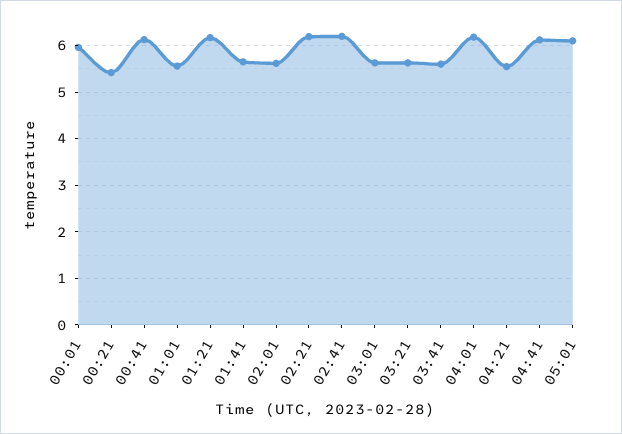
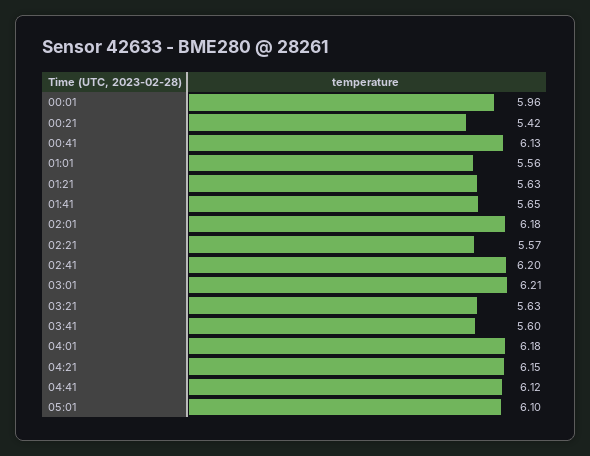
  {
    "00:01": 5.96,
    "00:21": 5.42,
    "00:41": 6.13,
    "01:01": 5.56,
-   "01:21": 6.2,
+   "01:21": 5.63,
    "01:41": 5.65,
-   "02:01": 5.6,
+   "02:01": 6.18,
-   "02:21": 6.2,
+   "02:21": 5.57,
    "02:41": 6.2,
-   "03:01": 5.6,
+   "03:01": 6.21,
    "03:21": 5.63,
    "03:41": 5.6,
    "04:01": 6.18,
-   "04:21": 5.6,
+   "04:21": 6.15,
    "04:41": 6.12,
    "05:01": 6.1
  }

